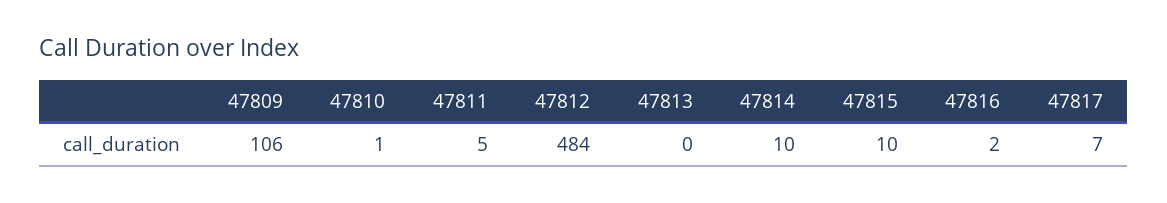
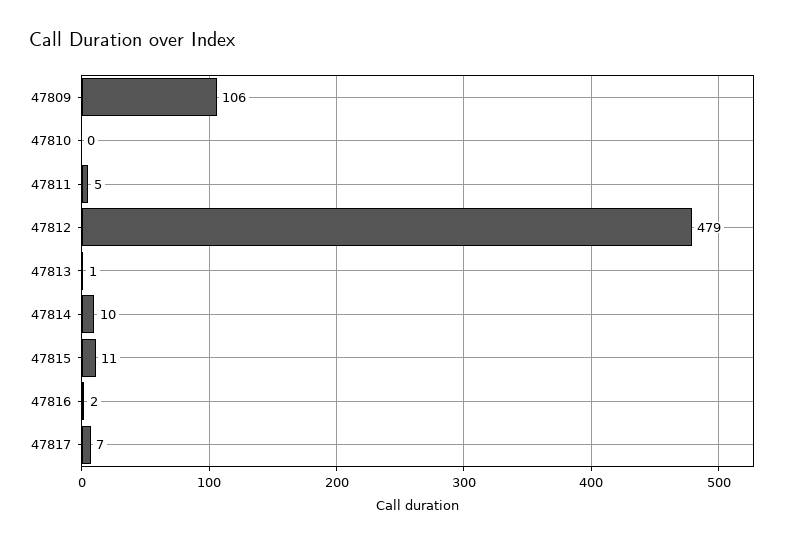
  {
    "47809": 106,
-   "47810": 1,
+   "47810": 0,
    "47811": 5,
-   "47812": 484,
+   "47812": 479,
-   "47813": 0,
+   "47813": 1,
    "47814": 10,
-   "47815": 10,
+   "47815": 11,
    "47816": 2,
    "47817": 7
  }

